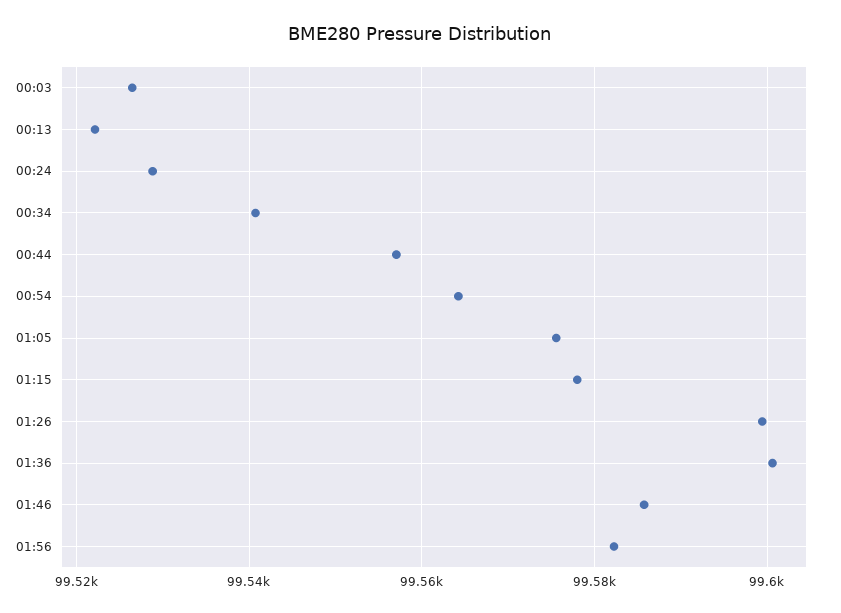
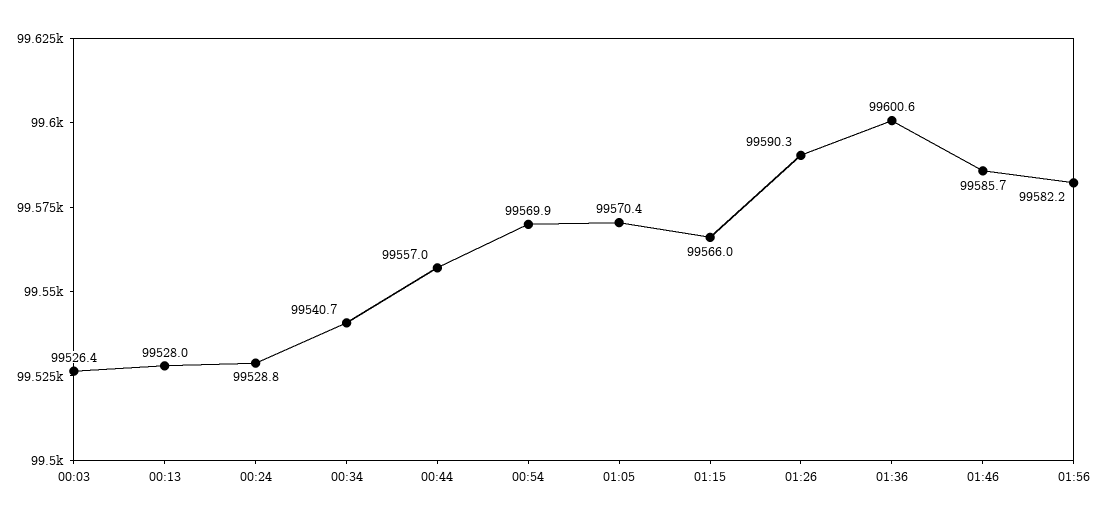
  {
    "00:03": 99526.4,
-   "00:13": 99522,
+   "00:13": 99528,
    "00:24": 99528.8,
    "00:34": 99540.7,
    "00:44": 99557,
-   "00:54": 99564,
+   "00:54": 99569.9,
-   "01:05": 99576,
+   "01:05": 99570.4,
-   "01:15": 99578,
+   "01:15": 99566,
-   "01:26": 99600,
+   "01:26": 99590.3,
    "01:36": 99600.6,
    "01:46": 99585.7,
    "01:56": 99582.2
  }

